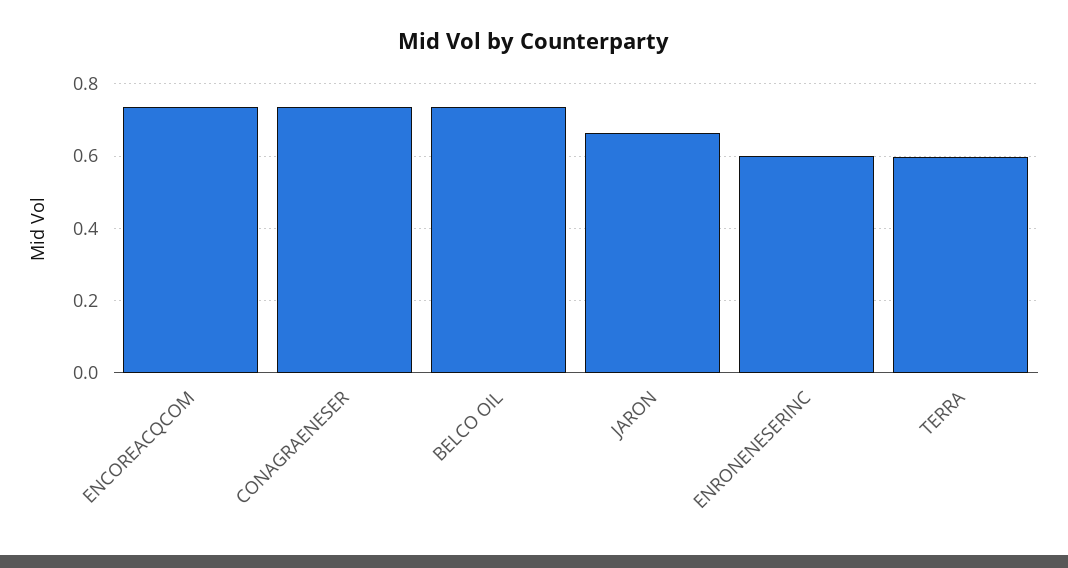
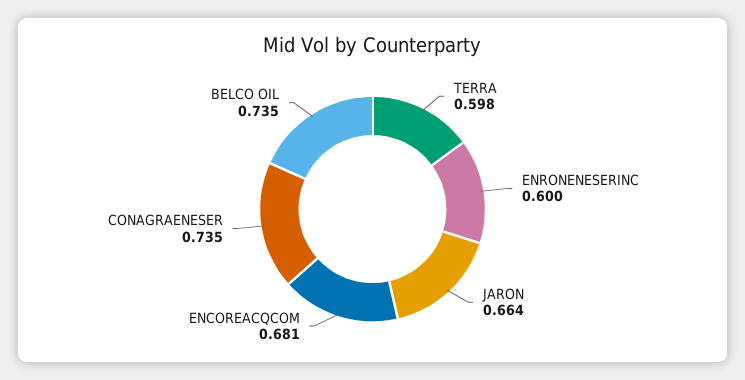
  {
-   "ENCOREACQCOM": 0.74,
+   "ENCOREACQCOM": 0.681,
    "CONAGRAENESER": 0.735,
    "BELCO OIL": 0.735,
    "JARON": 0.664,
    "ENRONENESERINC": 0.6,
    "TERRA": 0.598
  }

